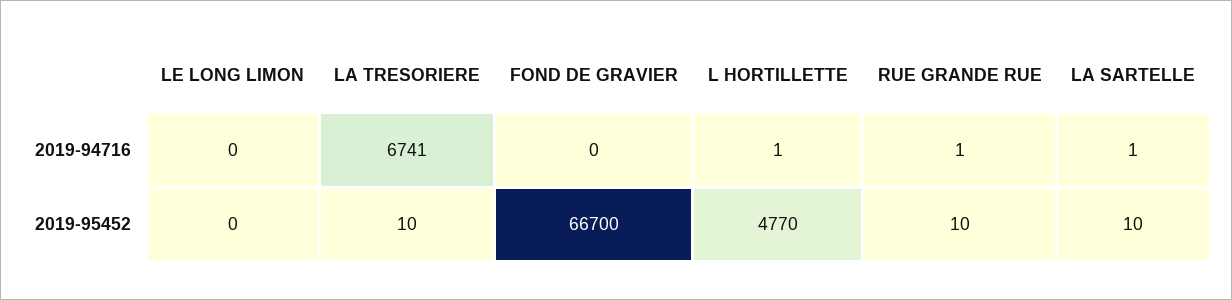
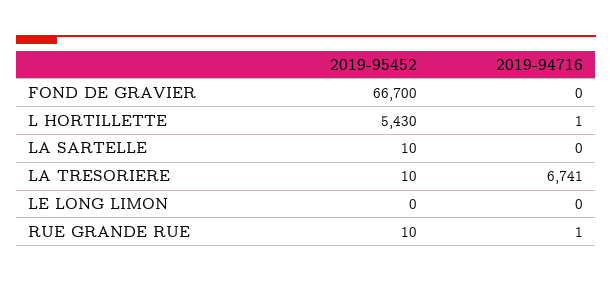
  {
    "LE LONG LIMON": {
      "2019-94716": 0,
      "2019-95452": 0
    },
    "LA TRESORIERE": {
      "2019-94716": 6741,
      "2019-95452": 10
    },
    "FOND DE GRAVIER": {
      "2019-94716": 0,
      "2019-95452": 66700
    },
    "L HORTILLETTE": {
      "2019-94716": 1,
-     "2019-95452": 4770
+     "2019-95452": 5430
    },
    "RUE GRANDE RUE": {
      "2019-94716": 1,
      "2019-95452": 10
    },
    "LA SARTELLE": {
-     "2019-94716": 1,
+     "2019-94716": 0,
      "2019-95452": 10
    }
  }

